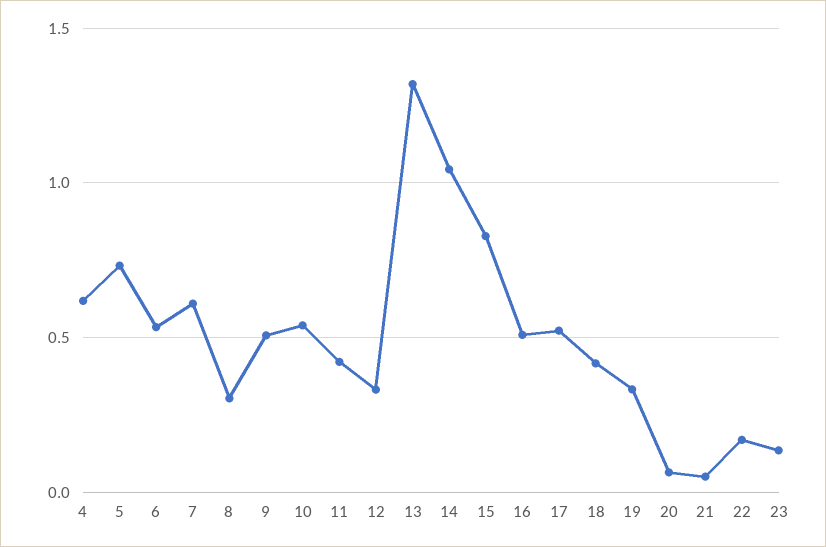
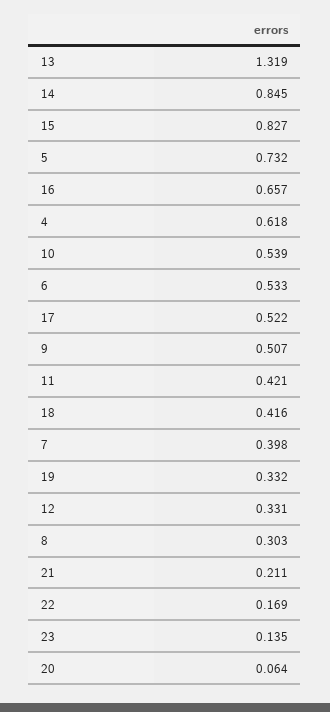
  {
    "4": 0.618,
    "5": 0.732,
    "6": 0.533,
-   "7": 0.6,
+   "7": 0.398,
    "8": 0.303,
    "9": 0.507,
    "10": 0.539,
    "11": 0.421,
    "12": 0.331,
    "13": 1.319,
-   "14": 1.05,
+   "14": 0.845,
    "15": 0.827,
-   "16": 0.5,
+   "16": 0.657,
    "17": 0.522,
    "18": 0.416,
    "19": 0.332,
    "20": 0.064,
-   "21": 0.05,
+   "21": 0.211,
    "22": 0.169,
    "23": 0.135
  }

